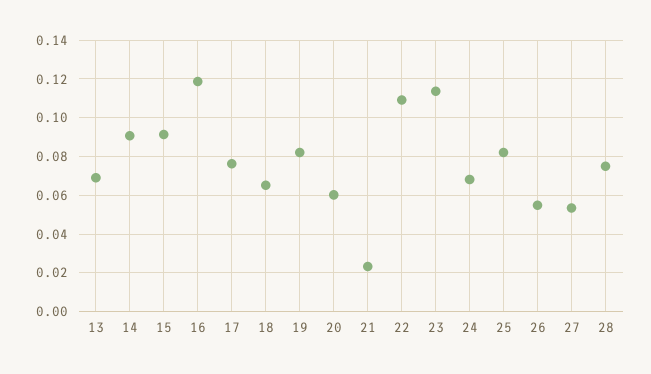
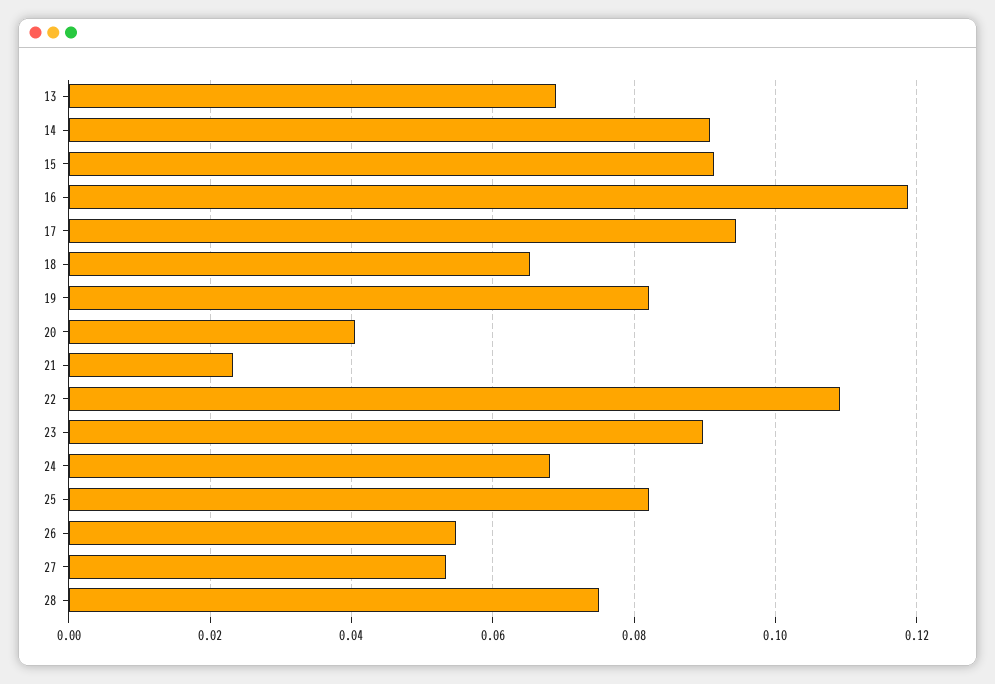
  {
    "13": 0.07,
    "14": 0.09,
    "15": 0.092,
    "16": 0.118,
-   "17": 0.075,
+   "17": 0.094,
    "18": 0.066,
    "19": 0.082,
-   "20": 0.06,
+   "20": 0.04,
    "21": 0.024,
    "22": 0.11,
-   "23": 0.115,
+   "23": 0.09,
    "24": 0.068,
    "25": 0.082,
    "26": 0.054,
    "27": 0.054,
    "28": 0.076
  }

